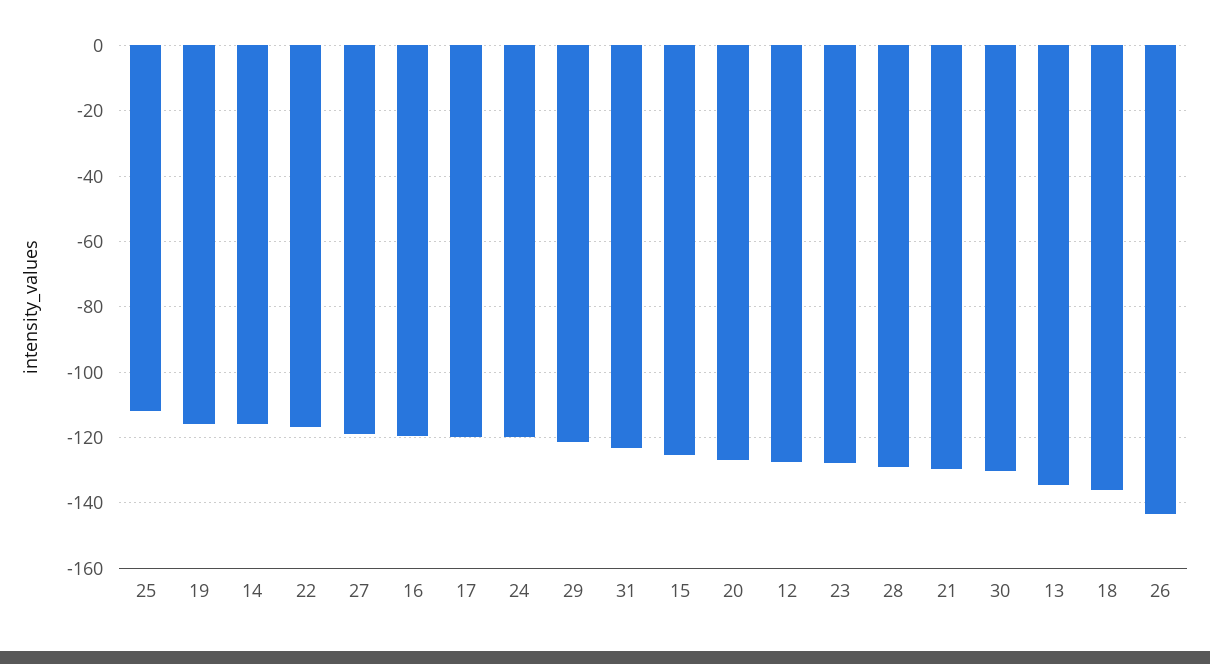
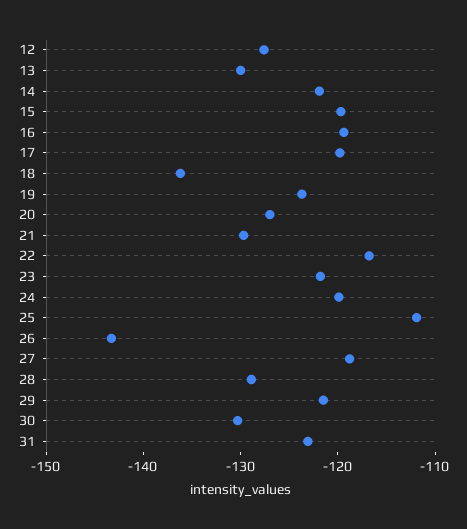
  {
    "25": -112,
-   "19": -116,
+   "19": -124,
-   "14": -116,
+   "14": -122,
    "22": -116,
    "27": -118,
    "16": -120,
    "17": -120,
    "24": -120,
    "29": -122,
    "31": -124,
-   "15": -126,
+   "15": -120,
    "20": -128,
    "12": -128,
-   "23": -128,
+   "23": -122,
    "28": -128,
    "21": -130,
    "30": -130,
-   "13": -134,
+   "13": -130,
    "18": -136,
    "26": -144
  }

